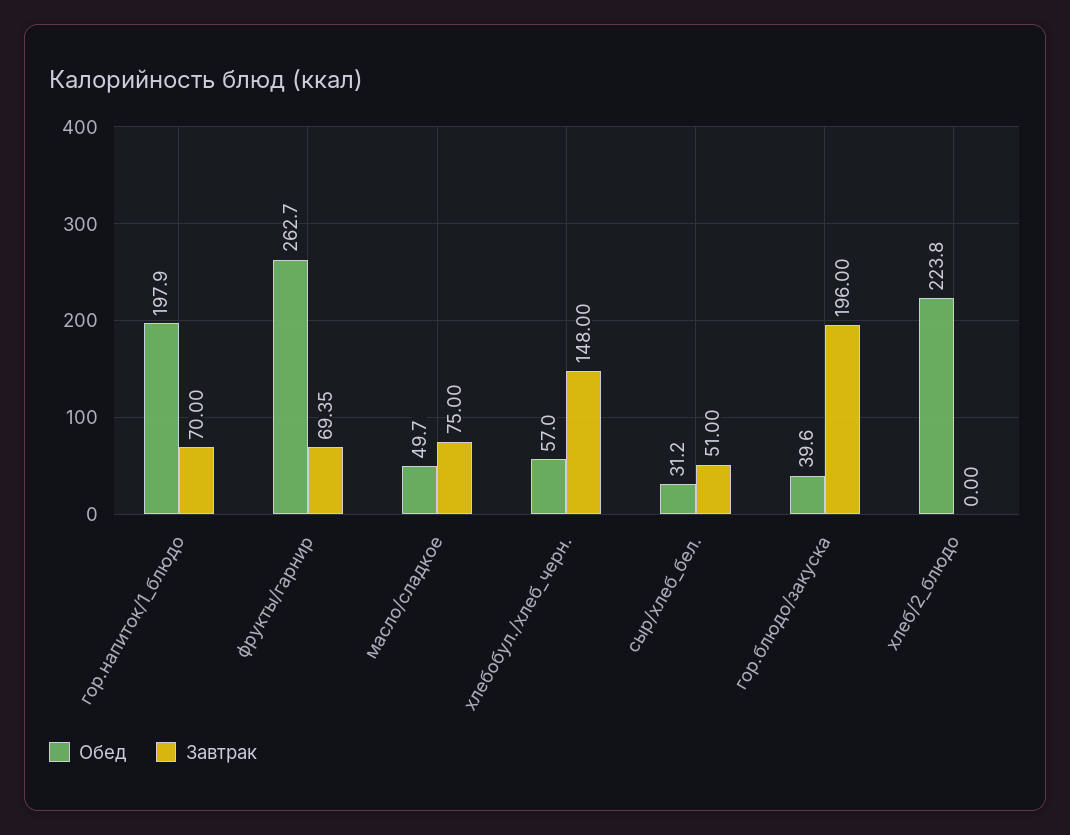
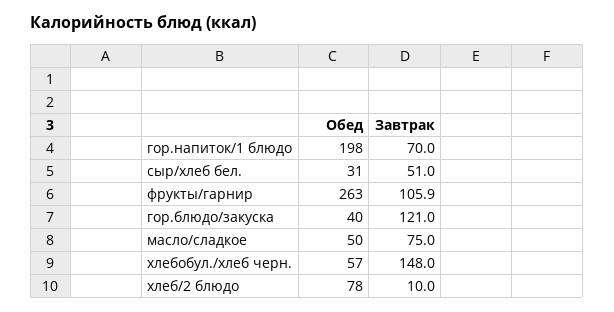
  {
    "Обед": {
      "гор.напиток/1_блюдо": 197.9,
      "фрукты/гарнир": 262.7,
      "масло/сладкое": 49.7,
      "хлебобул./хлеб_черн.": 57,
      "сыр/хлеб_бел.": 31.2,
      "гор.блюдо/закуска": 39.6,
-     "хлеб/2_блюдо": 223.8
+     "хлеб/2_блюдо": 78
    },
    "Завтрак": {
      "гор.напиток/1_блюдо": 70,
-     "фрукты/гарнир": 69.35,
+     "фрукты/гарнир": 105.9,
      "масло/сладкое": 75,
      "хлебобул./хлеб_черн.": 148,
      "сыр/хлеб_бел.": 51,
-     "гор.блюдо/закуска": 196,
+     "гор.блюдо/закуска": 121,
-     "хлеб/2_блюдо": 0
+     "хлеб/2_блюдо": 10
    }
  }

